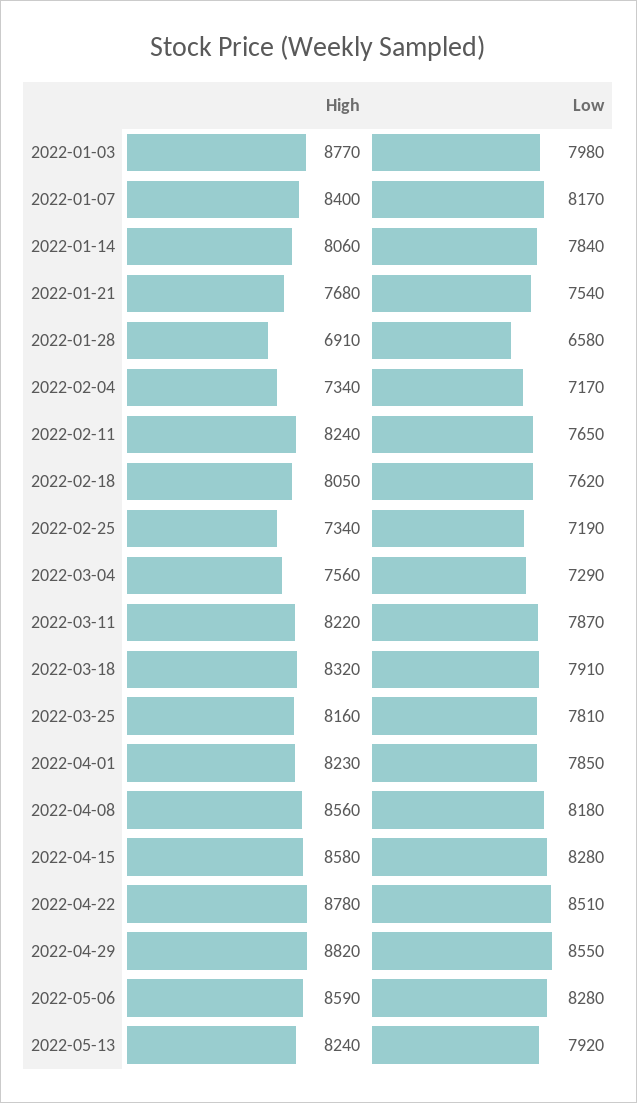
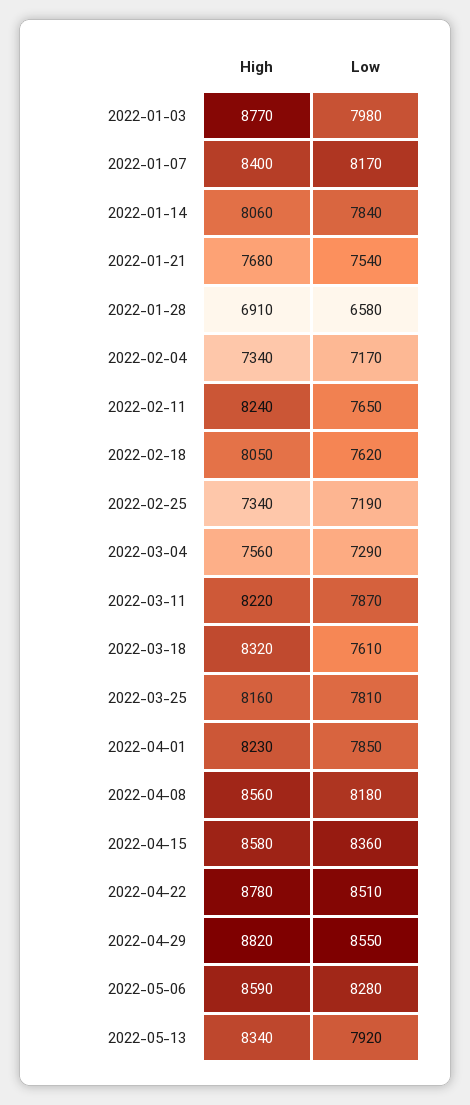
  {
    "High": {
      "2022-01-03": 8770,
      "2022-01-07": 8400,
      "2022-01-14": 8060,
      "2022-01-21": 7680,
      "2022-01-28": 6910,
      "2022-02-04": 7340,
      "2022-02-11": 8240,
      "2022-02-18": 8050,
      "2022-02-25": 7340,
      "2022-03-04": 7560,
      "2022-03-11": 8220,
      "2022-03-18": 8320,
      "2022-03-25": 8160,
      "2022-04-01": 8230,
      "2022-04-08": 8560,
      "2022-04-15": 8580,
      "2022-04-22": 8780,
      "2022-04-29": 8820,
      "2022-05-06": 8590,
-     "2022-05-13": 8240
+     "2022-05-13": 8340
    },
    "Low": {
      "2022-01-03": 7980,
      "2022-01-07": 8170,
      "2022-01-14": 7840,
      "2022-01-21": 7540,
      "2022-01-28": 6580,
      "2022-02-04": 7170,
      "2022-02-11": 7650,
      "2022-02-18": 7620,
      "2022-02-25": 7190,
      "2022-03-04": 7290,
      "2022-03-11": 7870,
-     "2022-03-18": 7910,
+     "2022-03-18": 7610,
      "2022-03-25": 7810,
      "2022-04-01": 7850,
      "2022-04-08": 8180,
-     "2022-04-15": 8280,
+     "2022-04-15": 8360,
      "2022-04-22": 8510,
      "2022-04-29": 8550,
      "2022-05-06": 8280,
      "2022-05-13": 7920
    }
  }

